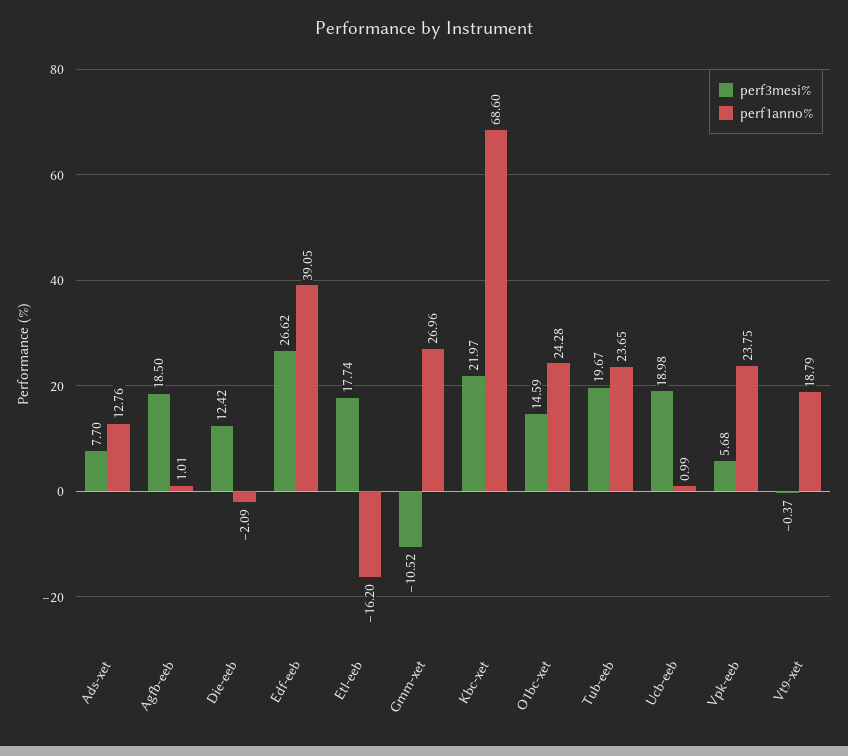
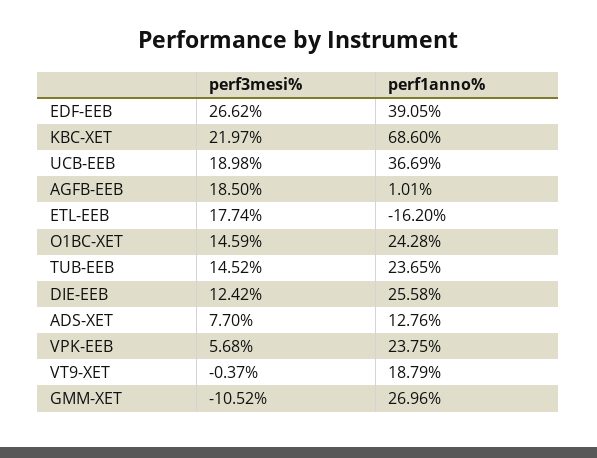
  {
    "perf3mesi%": {
      "Ads-xet": 7.7,
      "Agfb-eeb": 18.5,
      "Die-eeb": 12.42,
      "Edf-eeb": 26.62,
      "Etl-eeb": 17.74,
      "Gmm-xet": -10.52,
      "Kbc-xet": 21.97,
      "O1bc-xet": 14.59,
-     "Tub-eeb": 19.67,
+     "Tub-eeb": 14.52,
      "Ucb-eeb": 18.98,
      "Vpk-eeb": 5.68,
      "Vt9-xet": -0.37
    },
    "perf1anno%": {
      "Ads-xet": 12.76,
      "Agfb-eeb": 1.01,
-     "Die-eeb": -2.09,
+     "Die-eeb": 25.58,
      "Edf-eeb": 39.05,
      "Etl-eeb": -16.2,
      "Gmm-xet": 26.96,
      "Kbc-xet": 68.6,
      "O1bc-xet": 24.28,
      "Tub-eeb": 23.65,
-     "Ucb-eeb": 0.99,
+     "Ucb-eeb": 36.69,
      "Vpk-eeb": 23.75,
      "Vt9-xet": 18.79
    }
  }

